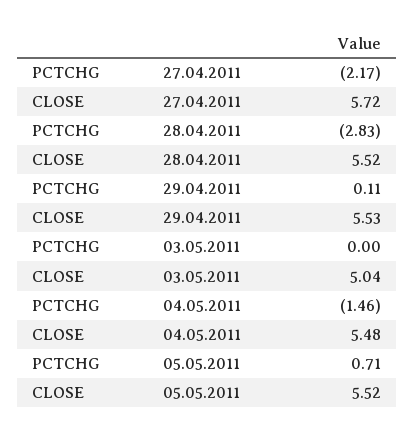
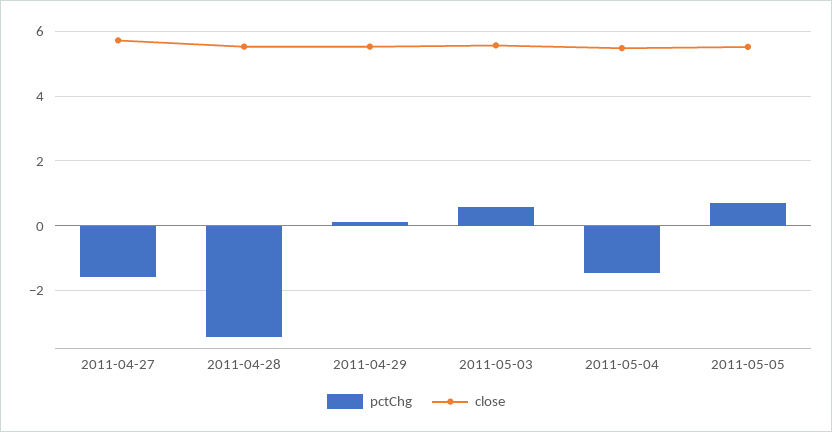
  {
    "PCTCHG": {
-     "27.04.2011": -2.17,
+     "27.04.2011": -1.6,
-     "28.04.2011": -2.83,
+     "28.04.2011": -3.4,
      "29.04.2011": 0.11,
-     "03.05.2011": 0,
+     "03.05.2011": 0.6,
      "04.05.2011": -1.46,
      "05.05.2011": 0.71
    },
    "CLOSE": {
      "27.04.2011": 5.72,
      "28.04.2011": 5.52,
      "29.04.2011": 5.53,
-     "03.05.2011": 5.04,
+     "03.05.2011": 5.6,
      "04.05.2011": 5.48,
      "05.05.2011": 5.52
    }
  }

